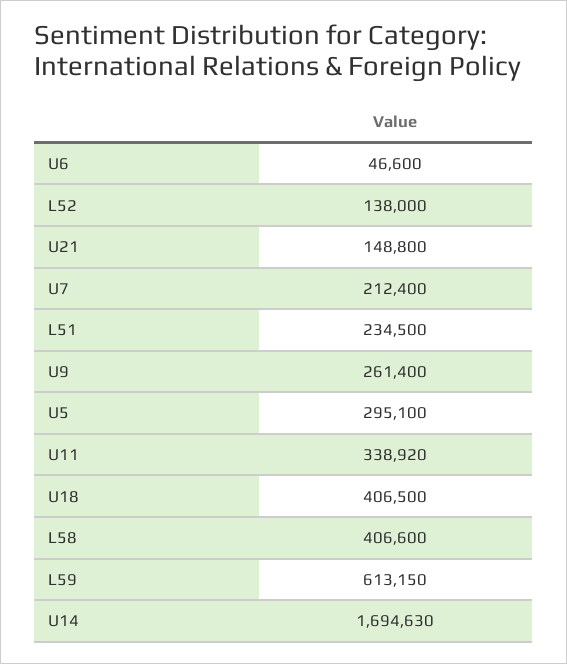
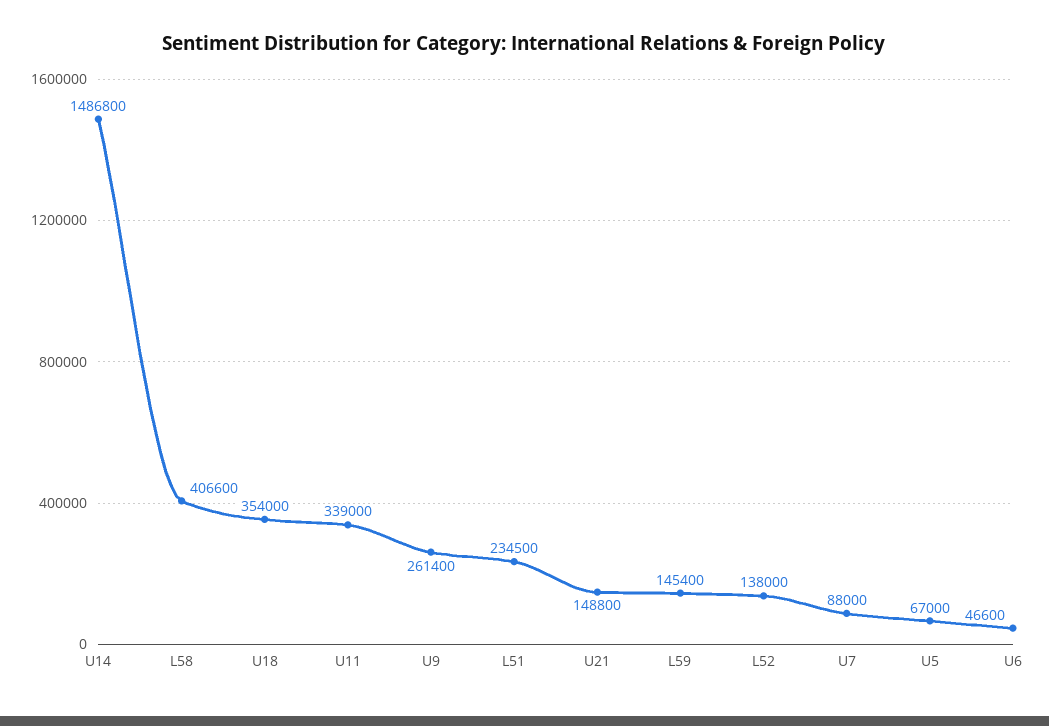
  {
    "U6": 46600,
    "L52": 138000,
    "U21": 148800,
-   "U7": 212400,
+   "U7": 88000,
    "L51": 234500,
    "U9": 261400,
-   "U5": 295100,
+   "U5": 67000,
-   "U11": 338920,
+   "U11": 339000,
-   "U18": 406500,
+   "U18": 354000,
    "L58": 406600,
-   "L59": 613150,
+   "L59": 145400,
-   "U14": 1694630
+   "U14": 1486800
  }

